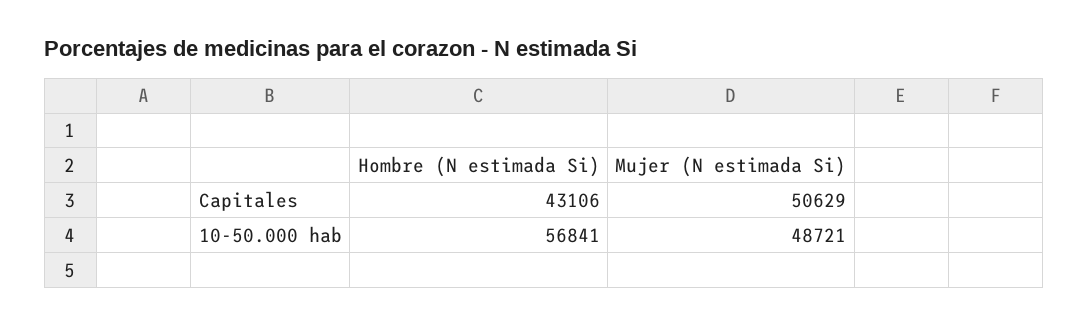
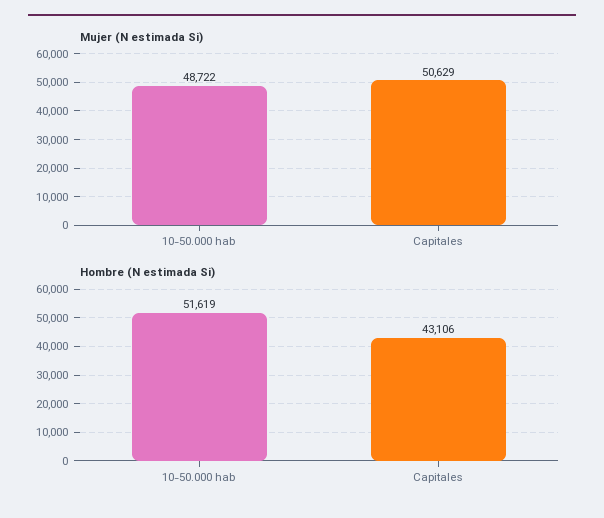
  {
    "Hombre (N estimada Si)": {
      "Capitales": 43106,
-     "10-50.000 hab": 56841
+     "10-50.000 hab": 51619
    },
    "Mujer (N estimada Si)": {
      "Capitales": 50629,
-     "10-50.000 hab": 48721
+     "10-50.000 hab": 48722
    }
  }

